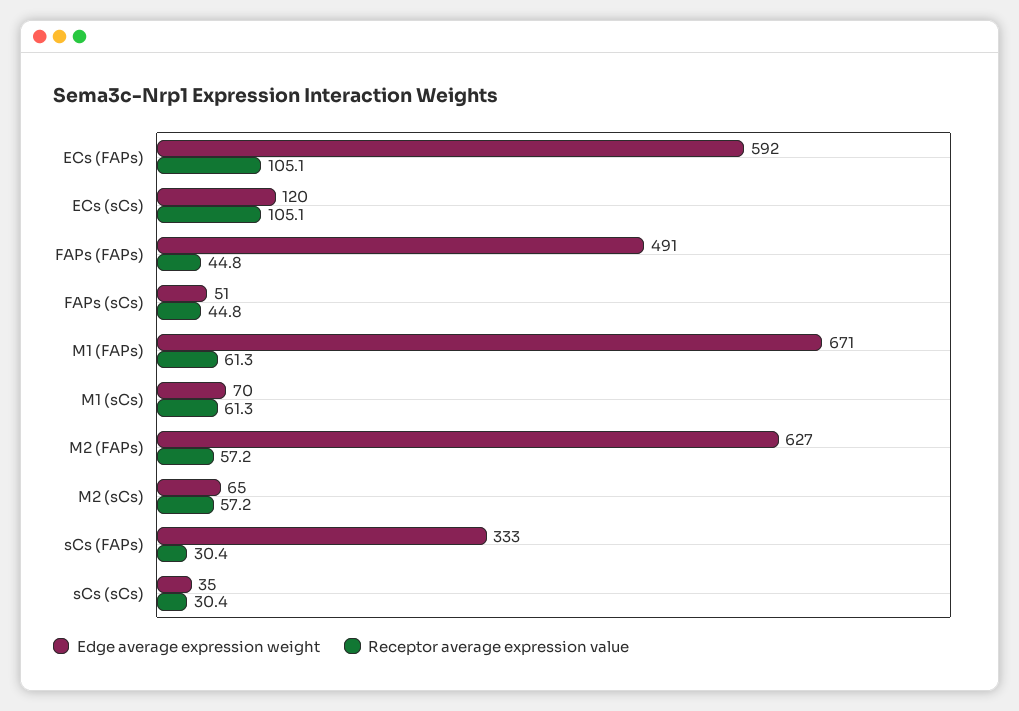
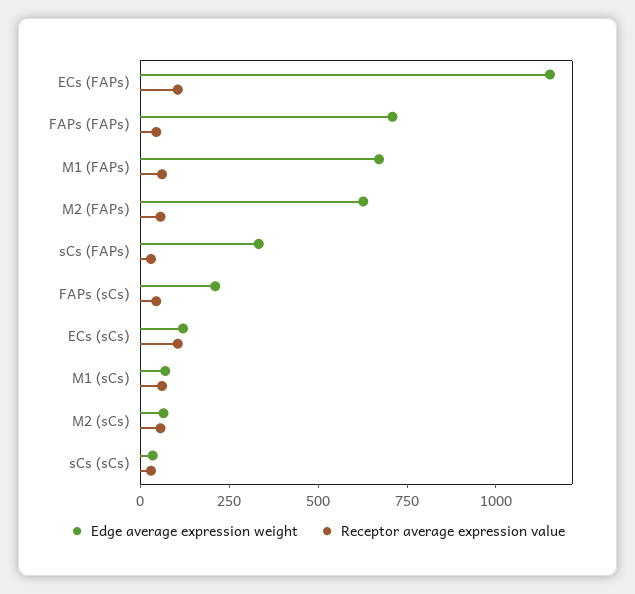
  {
    "Edge average expression weight": {
-     "ECs (FAPs)": 592,
+     "ECs (FAPs)": 1150,
      "ECs (sCs)": 120,
-     "FAPs (FAPs)": 491,
+     "FAPs (FAPs)": 700,
-     "FAPs (sCs)": 51,
+     "FAPs (sCs)": 200,
      "M1 (FAPs)": 671,
      "M1 (sCs)": 70,
      "M2 (FAPs)": 627,
      "M2 (sCs)": 65,
      "sCs (FAPs)": 333,
      "sCs (sCs)": 35
    },
    "Receptor average expression value": {
      "ECs (FAPs)": 105.1,
      "ECs (sCs)": 105.1,
      "FAPs (FAPs)": 44.8,
      "FAPs (sCs)": 44.8,
      "M1 (FAPs)": 61.3,
      "M1 (sCs)": 61.3,
      "M2 (FAPs)": 57.2,
      "M2 (sCs)": 57.2,
      "sCs (FAPs)": 30.4,
      "sCs (sCs)": 30.4
    }
  }

